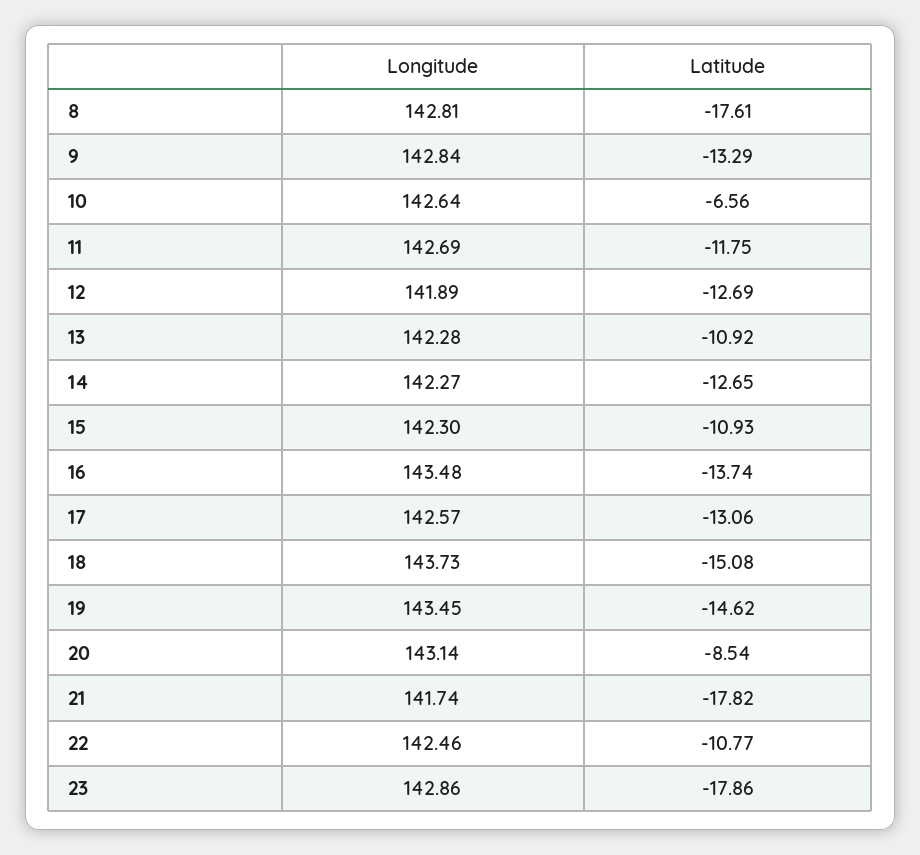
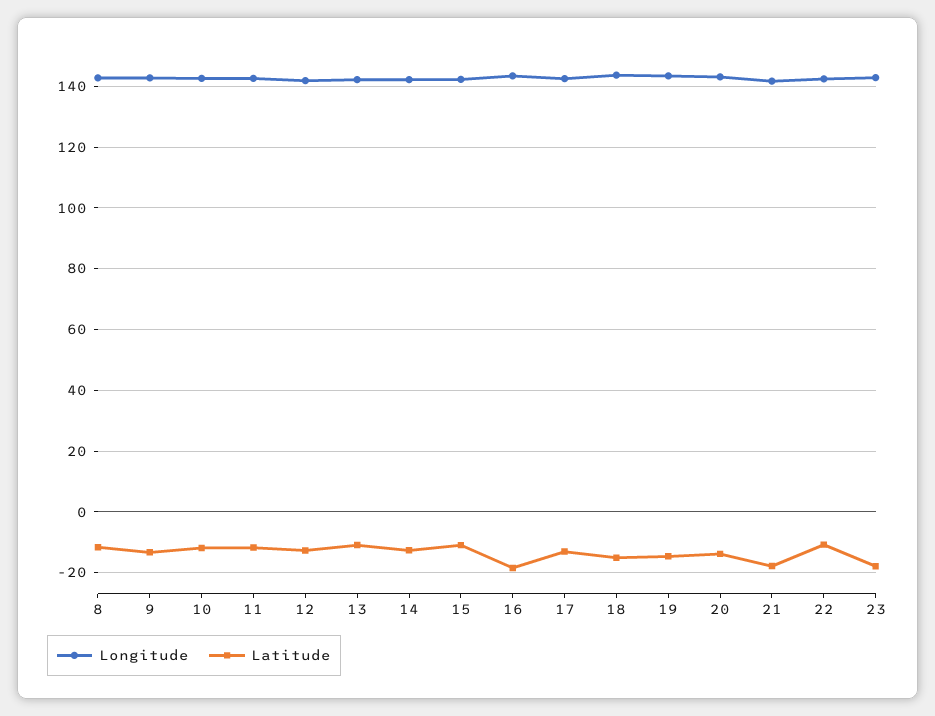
  {
    "Longitude": {
      "8": 142.81,
      "9": 142.84,
      "10": 142.64,
      "11": 142.69,
      "12": 141.89,
      "13": 142.28,
      "14": 142.27,
      "15": 142.3,
      "16": 143.48,
      "17": 142.57,
      "18": 143.73,
      "19": 143.45,
      "20": 143.14,
      "21": 141.74,
      "22": 142.46,
      "23": 142.86
    },
    "Latitude": {
-     "8": -17.61,
+     "8": -12,
      "9": -13.29,
-     "10": -6.56,
+     "10": -12,
      "11": -11.75,
      "12": -12.69,
      "13": -10.92,
      "14": -12.65,
      "15": -10.93,
-     "16": -13.74,
+     "16": -18,
      "17": -13.06,
      "18": -15.08,
      "19": -14.62,
-     "20": -8.54,
+     "20": -14,
      "21": -17.82,
      "22": -10.77,
      "23": -17.86
    }
  }

